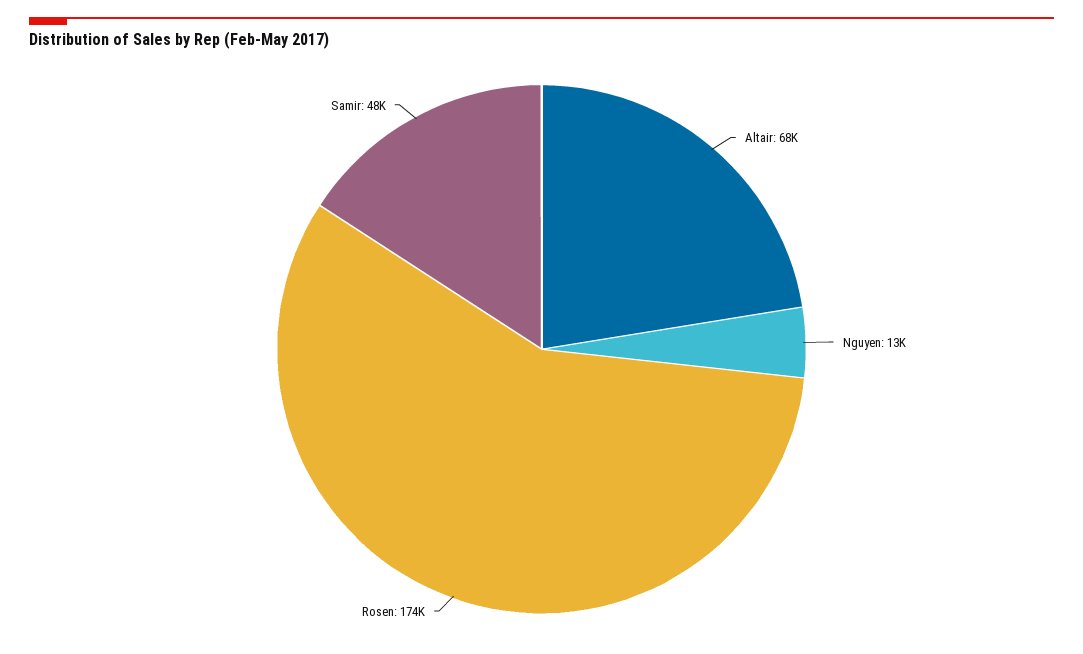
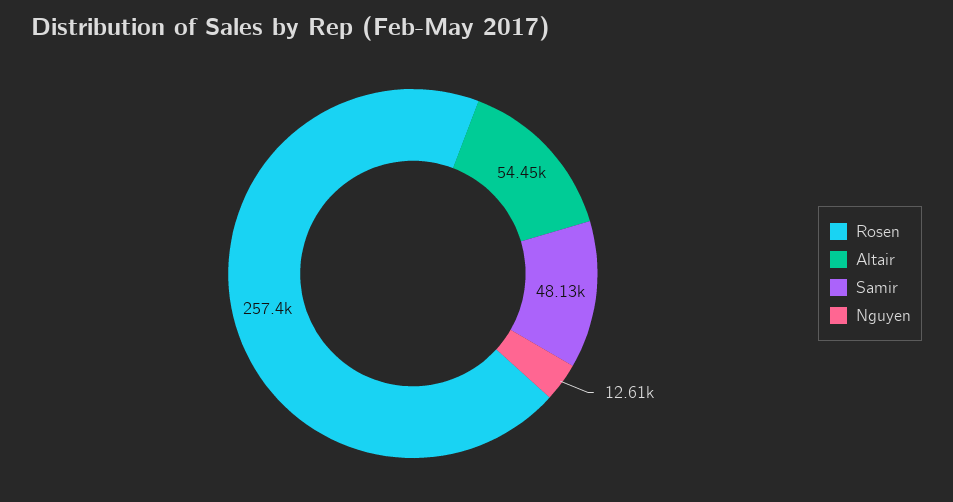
  {
-   "Altair": 68000,
+   "Altair": 54450,
    "Nguyen": 12610,
-   "Rosen": 174000,
+   "Rosen": 257400,
    "Samir": 48130
  }

